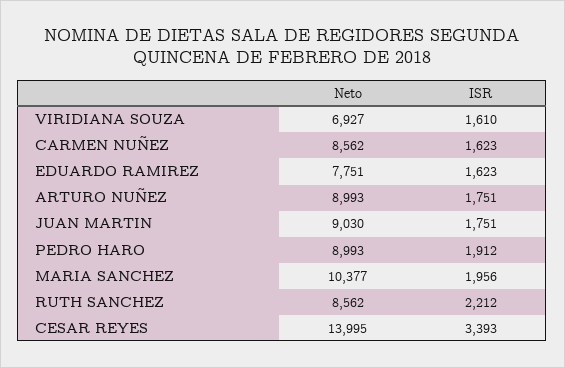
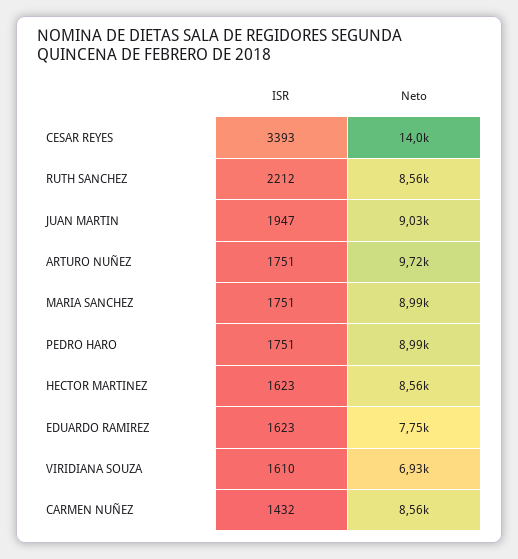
  {
    "Neto": {
      "VIRIDIANA SOUZA": 6927,
      "CARMEN NUÑEZ": 8562,
      "EDUARDO RAMIREZ": 7751,
-     "ARTURO NUÑEZ": 8993,
+     "ARTURO NUÑEZ": 9720,
      "JUAN MARTIN": 9030,
      "PEDRO HARO": 8993,
-     "MARIA SANCHEZ": 10377,
+     "MARIA SANCHEZ": 8990,
      "RUTH SANCHEZ": 8562,
-     "CESAR REYES": 13995
+     "CESAR REYES": 13995,
+     "HECTOR MARTINEZ": 8560
    },
    "ISR": {
      "VIRIDIANA SOUZA": 1610,
-     "CARMEN NUÑEZ": 1623,
+     "CARMEN NUÑEZ": 1432,
      "EDUARDO RAMIREZ": 1623,
      "ARTURO NUÑEZ": 1751,
-     "JUAN MARTIN": 1751,
+     "JUAN MARTIN": 1947,
-     "PEDRO HARO": 1912,
+     "PEDRO HARO": 1751,
-     "MARIA SANCHEZ": 1956,
+     "MARIA SANCHEZ": 1751,
      "RUTH SANCHEZ": 2212,
-     "CESAR REYES": 3393
+     "CESAR REYES": 3393,
+     "HECTOR MARTINEZ": 1623
    }
  }

